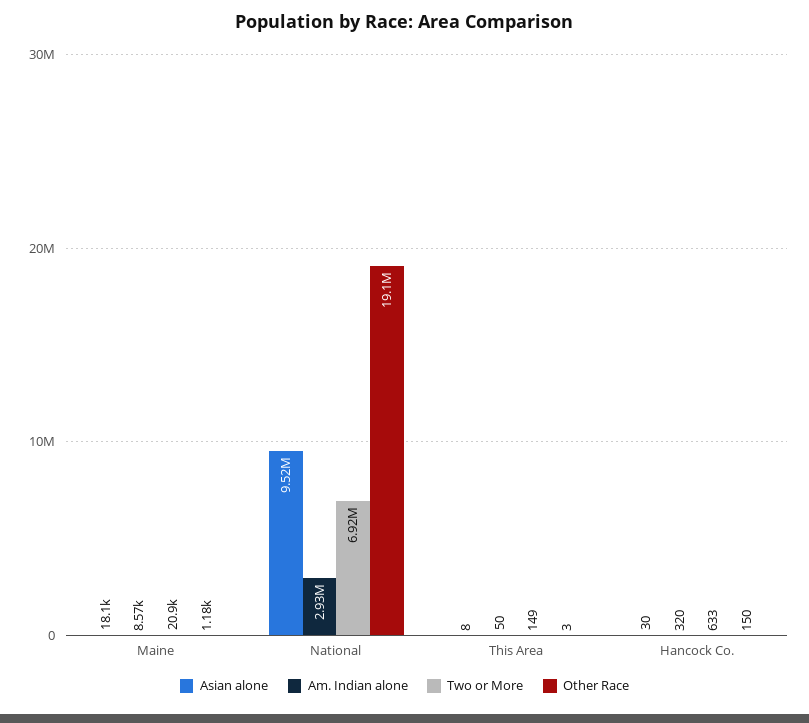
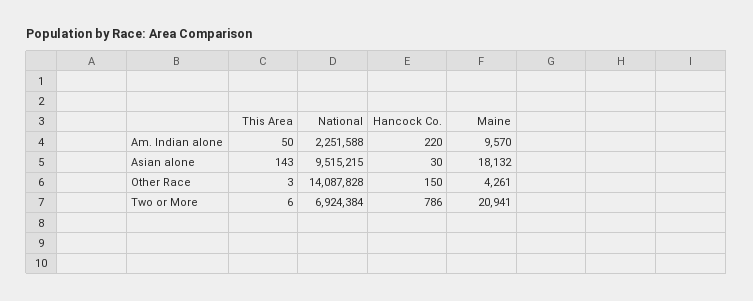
  {
    "Asian alone": {
      "Maine": 18132,
      "National": 9515215,
-     "This Area": 8,
+     "This Area": 143,
      "Hancock Co.": 30
    },
    "Am. Indian alone": {
-     "Maine": 8570,
+     "Maine": 9570,
-     "National": 2930000,
+     "National": 2251588,
      "This Area": 50,
-     "Hancock Co.": 320
+     "Hancock Co.": 220
    },
    "Two or More": {
      "Maine": 20941,
      "National": 6924384,
-     "This Area": 149,
+     "This Area": 6,
-     "Hancock Co.": 633
+     "Hancock Co.": 786
    },
    "Other Race": {
-     "Maine": 1180,
+     "Maine": 4261,
-     "National": 19100000,
+     "National": 14087828,
      "This Area": 3,
      "Hancock Co.": 150
    }
  }

